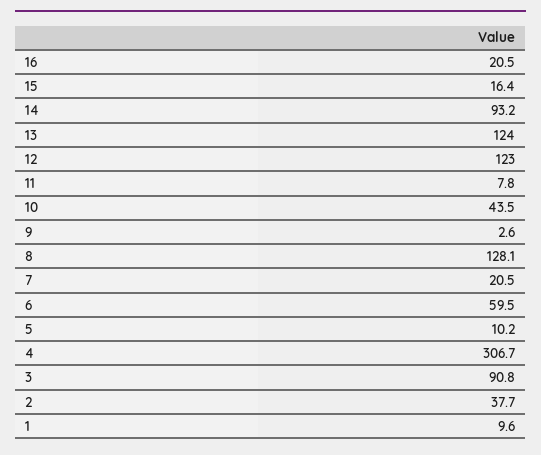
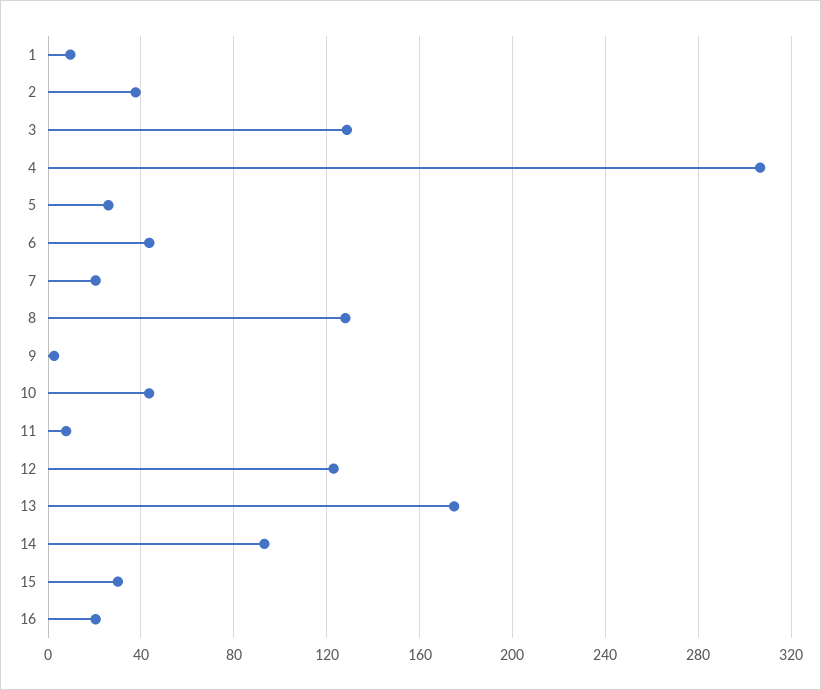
  {
    "16": 20.5,
-   "15": 16.4,
+   "15": 30,
    "14": 93.2,
-   "13": 124,
+   "13": 175,
    "12": 123,
    "11": 7.8,
    "10": 43.5,
    "9": 2.6,
    "8": 128.1,
    "7": 20.5,
-   "6": 59.5,
+   "6": 45,
-   "5": 10.2,
+   "5": 25,
    "4": 306.7,
-   "3": 90.8,
+   "3": 130,
    "2": 37.7,
    "1": 9.6
  }

